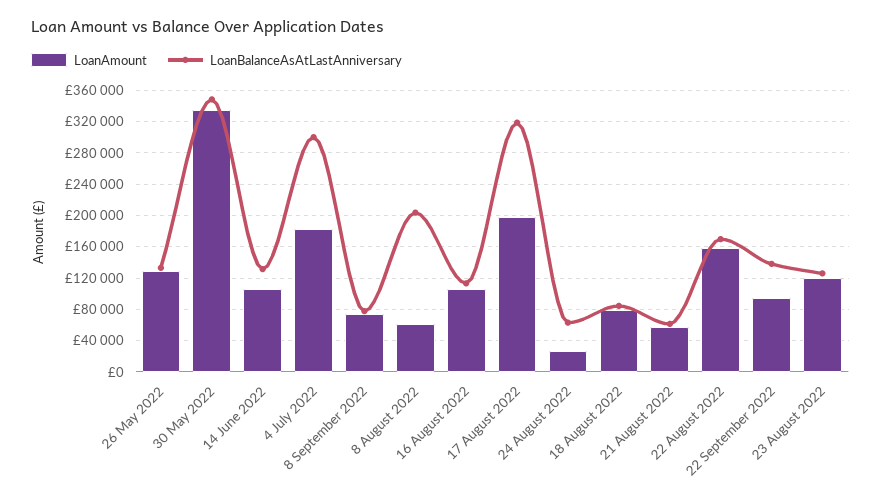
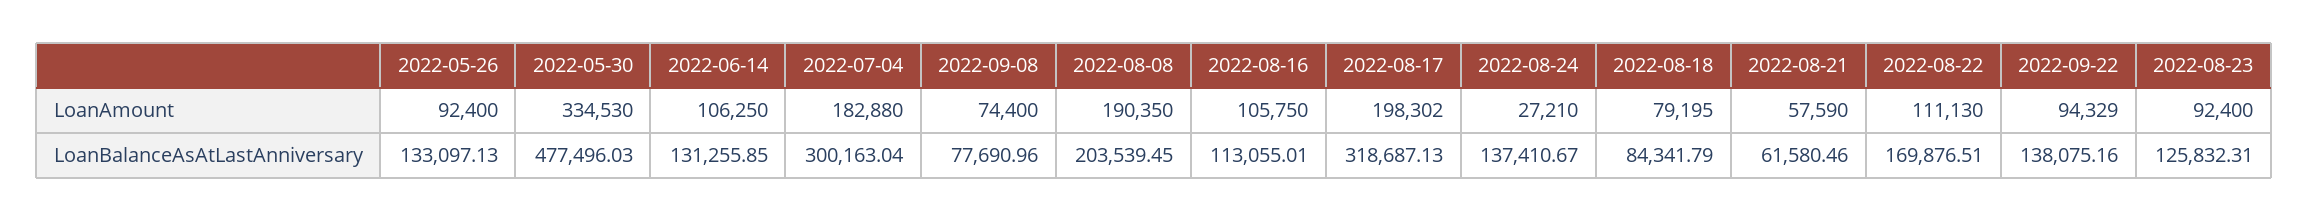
  {
    "LoanAmount": {
-     "26 May 2022": 130000,
+     "26 May 2022": 92400,
      "30 May 2022": 334530,
      "14 June 2022": 106250,
      "4 July 2022": 182880,
      "8 September 2022": 74400,
-     "8 August 2022": 60000,
+     "8 August 2022": 190350,
      "16 August 2022": 105750,
      "17 August 2022": 198302,
      "24 August 2022": 27210,
      "18 August 2022": 79195,
      "21 August 2022": 57590,
-     "22 August 2022": 160000,
+     "22 August 2022": 111130,
      "22 September 2022": 94329,
-     "23 August 2022": 120000
+     "23 August 2022": 92400
    },
    "LoanBalanceAsAtLastAnniversary": {
      "26 May 2022": 133097.13,
-     "30 May 2022": 350000,
+     "30 May 2022": 477496.03,
      "14 June 2022": 131255.85,
      "4 July 2022": 300163.04,
      "8 September 2022": 77690.96,
      "8 August 2022": 203539.45,
      "16 August 2022": 113055.01,
      "17 August 2022": 318687.13,
-     "24 August 2022": 60000,
+     "24 August 2022": 137410.67,
      "18 August 2022": 84341.79,
      "21 August 2022": 61580.46,
      "22 August 2022": 169876.51,
      "22 September 2022": 138075.16,
      "23 August 2022": 125832.31
    }
  }

